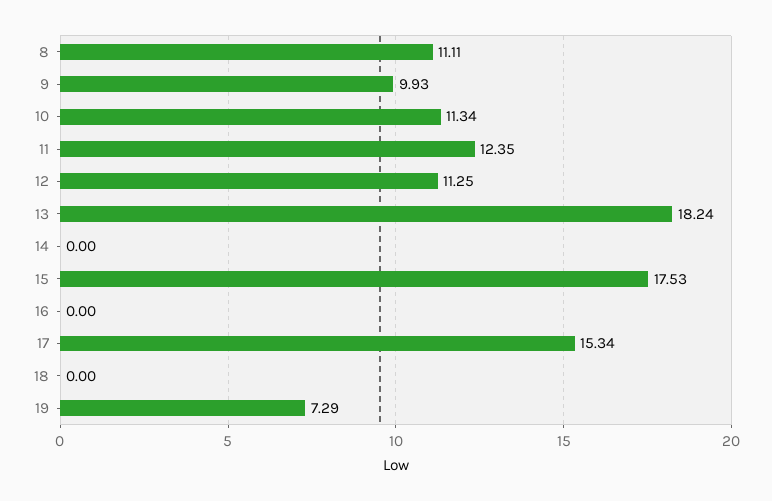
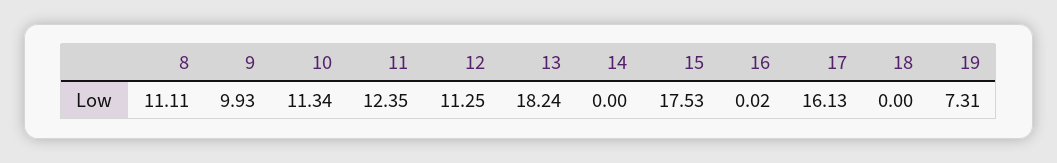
  {
    "8": 11.11,
    "9": 9.93,
    "10": 11.34,
    "11": 12.35,
    "12": 11.25,
    "13": 18.24,
    "14": 0,
    "15": 17.53,
-   "16": 0,
+   "16": 0.02,
-   "17": 15.34,
+   "17": 16.13,
    "18": 0,
-   "19": 7.29
+   "19": 7.31
  }

